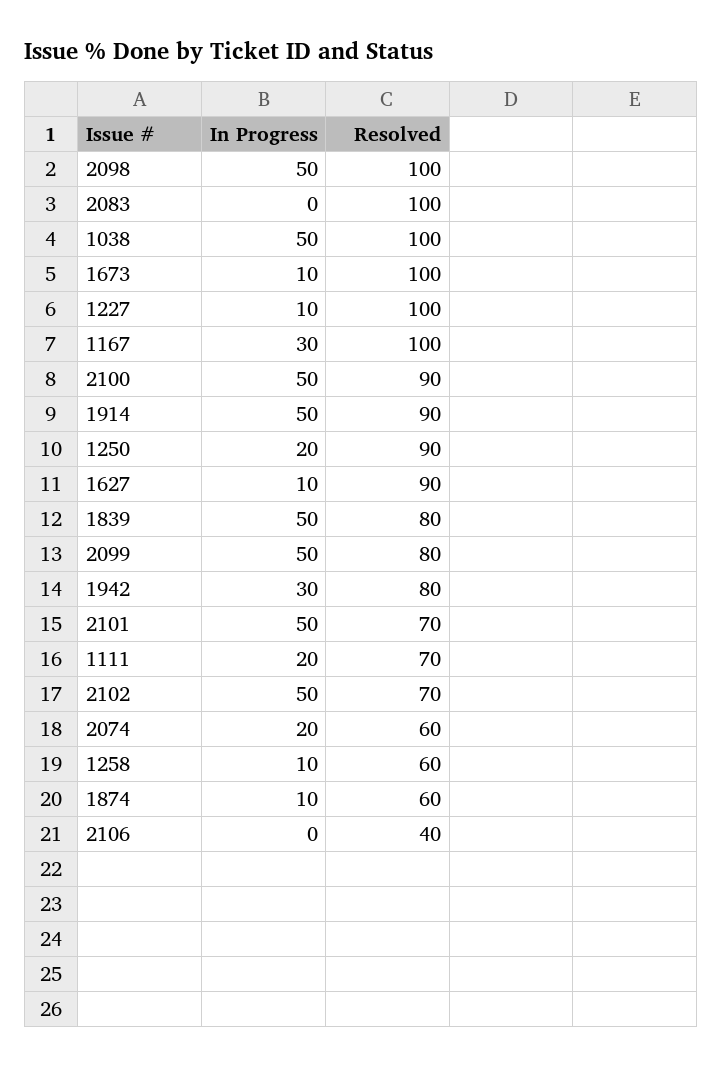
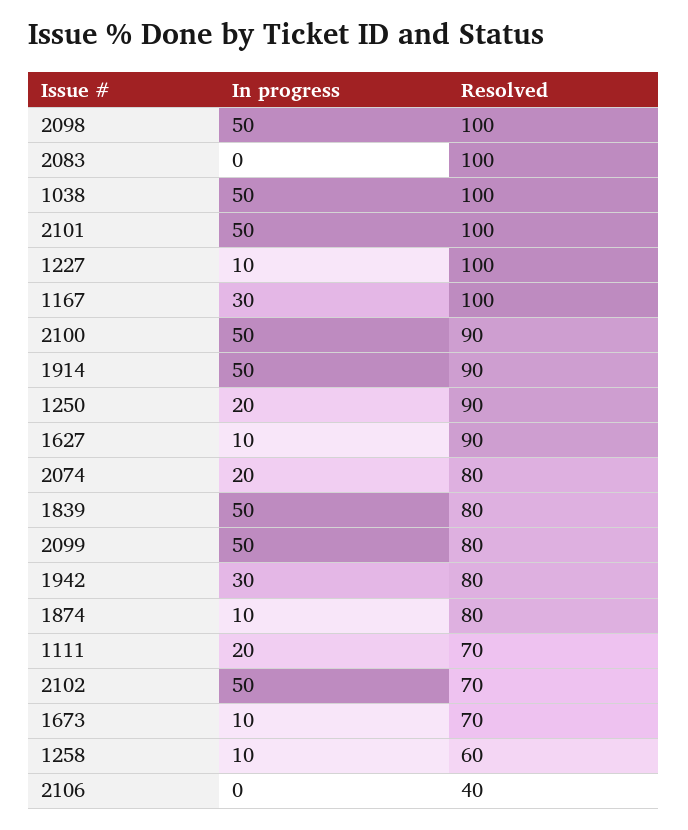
  {
    "In Progress": {
      "2098": 50,
      "2083": 0,
      "1038": 50,
      "1673": 10,
      "1227": 10,
      "1167": 30,
      "2100": 50,
      "1914": 50,
      "1250": 20,
      "1627": 10,
      "1839": 50,
      "2099": 50,
      "1942": 30,
      "2101": 50,
      "1111": 20,
      "2102": 50,
      "2074": 20,
      "1258": 10,
      "1874": 10,
      "2106": 0
    },
    "Resolved": {
      "2098": 100,
      "2083": 100,
      "1038": 100,
-     "1673": 100,
+     "1673": 70,
      "1227": 100,
      "1167": 100,
      "2100": 90,
      "1914": 90,
      "1250": 90,
      "1627": 90,
      "1839": 80,
      "2099": 80,
      "1942": 80,
-     "2101": 70,
+     "2101": 100,
      "1111": 70,
      "2102": 70,
-     "2074": 60,
+     "2074": 80,
      "1258": 60,
-     "1874": 60,
+     "1874": 80,
      "2106": 40
    }
  }

